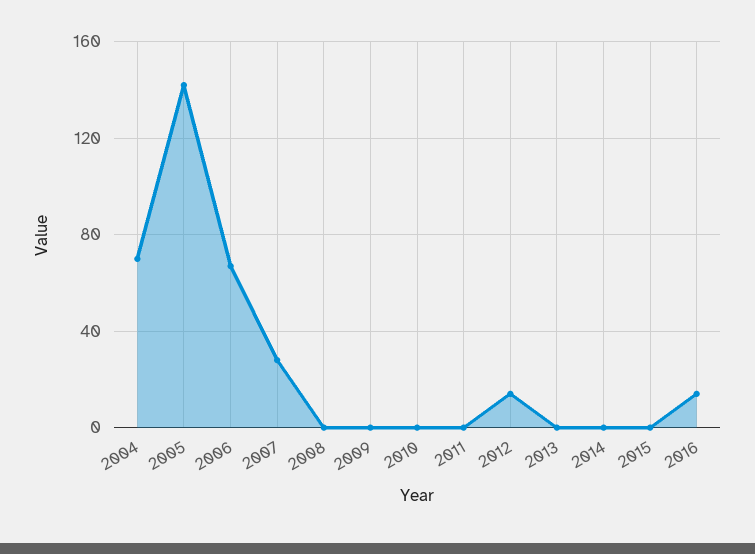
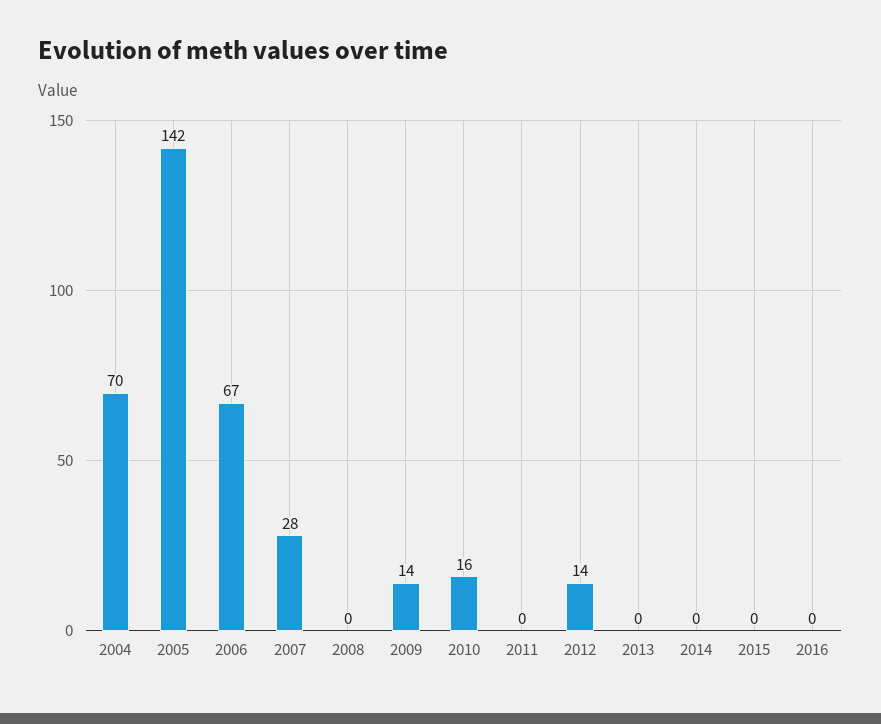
  {
    "2004": 70,
    "2005": 142,
    "2006": 67,
    "2007": 28,
    "2008": 0,
-   "2009": 0,
+   "2009": 14,
-   "2010": 0,
+   "2010": 16,
    "2011": 0,
    "2012": 14,
    "2013": 0,
    "2014": 0,
    "2015": 0,
-   "2016": 15
+   "2016": 0
  }

